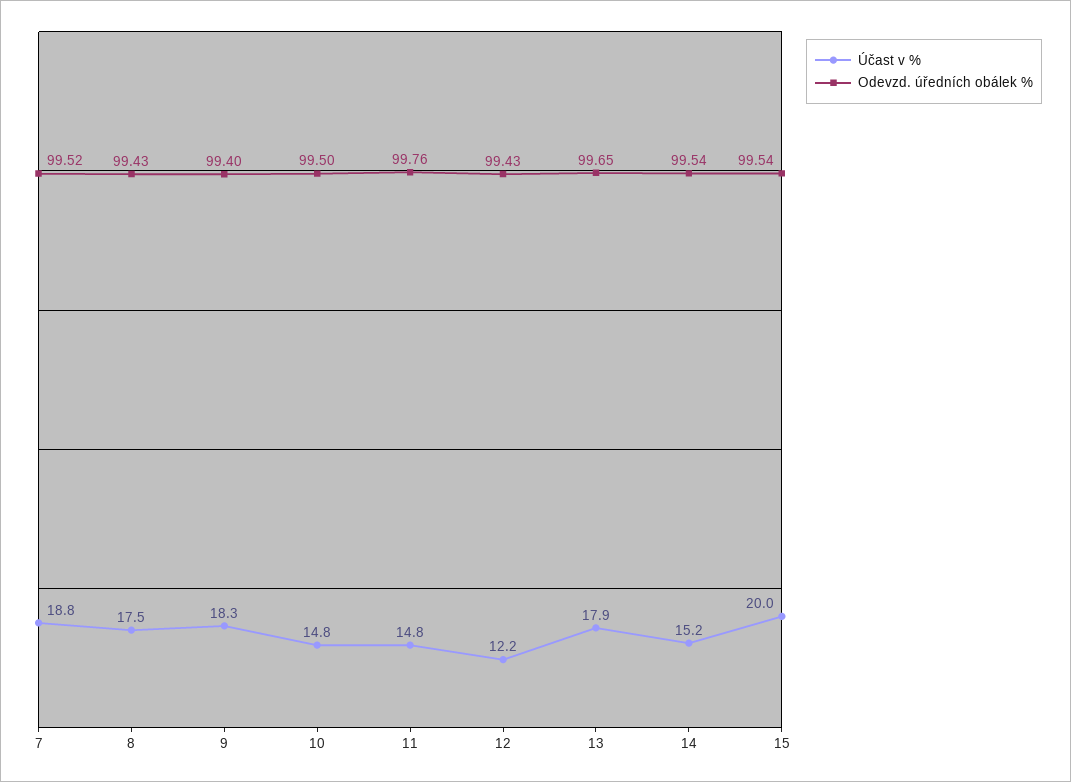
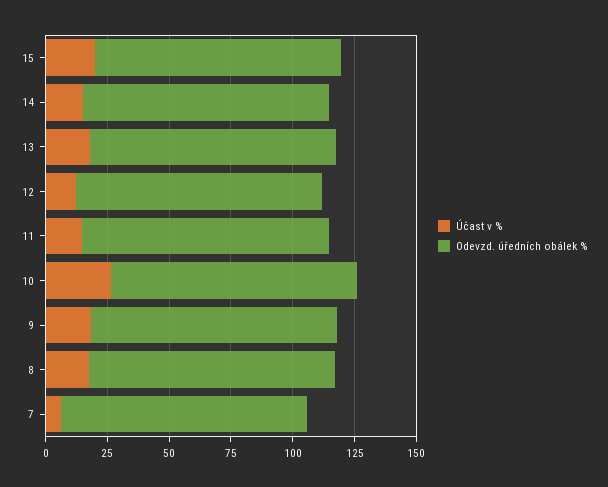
  {
    "Účast v %": {
-     "7": 18.8,
+     "7": 5,
      "8": 17.5,
      "9": 18.3,
-     "10": 14.8,
+     "10": 25,
      "11": 14.8,
      "12": 12.2,
      "13": 17.9,
      "14": 15.2,
      "15": 20
    },
    "Odevzd. úředních obálek %": {
      "7": 99.52,
      "8": 99.43,
      "9": 99.4,
      "10": 99.5,
      "11": 99.76,
      "12": 99.43,
      "13": 99.65,
      "14": 99.54,
      "15": 99.54
    }
  }

